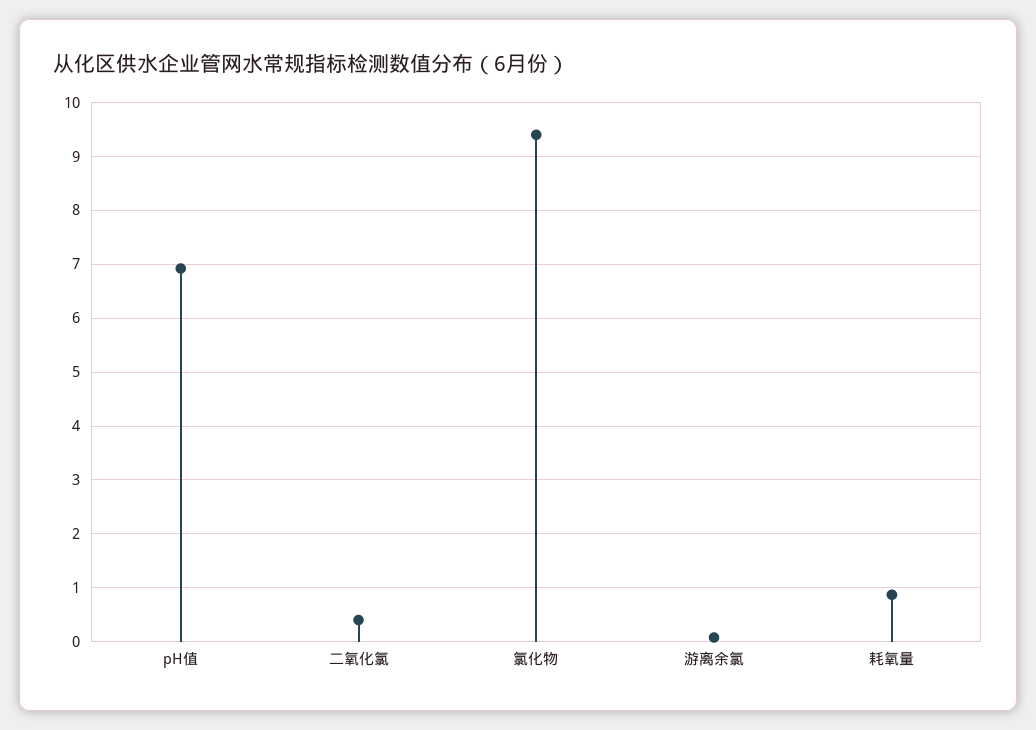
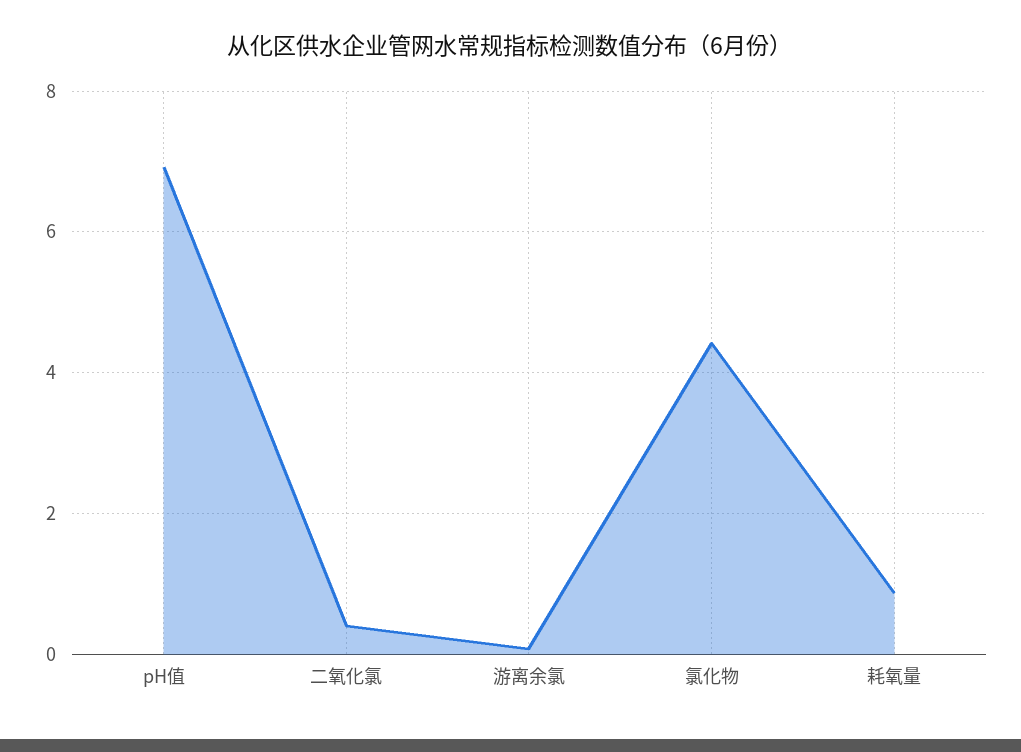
  {
    "pH值": 7,
    "二氧化氯": 0.4,
-   "氯化物": 9.4,
+   "氯化物": 4.4,
    "游离余氯": 0,
    "耗氧量": 0.8
  }

